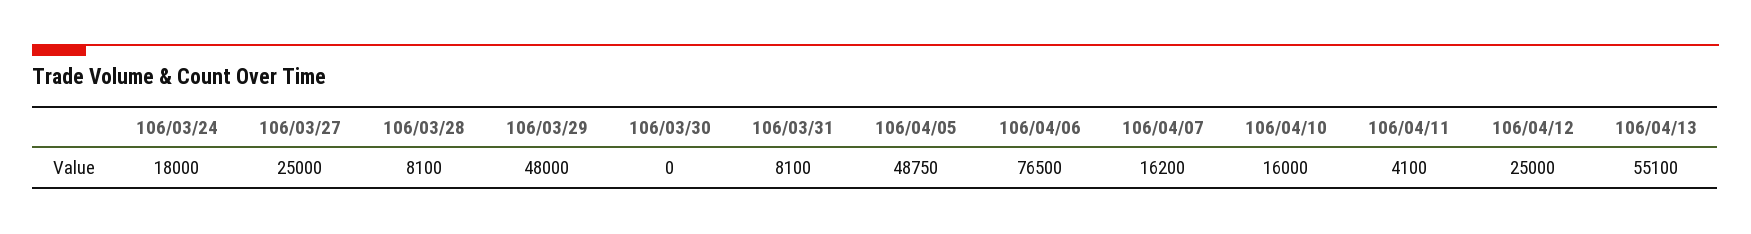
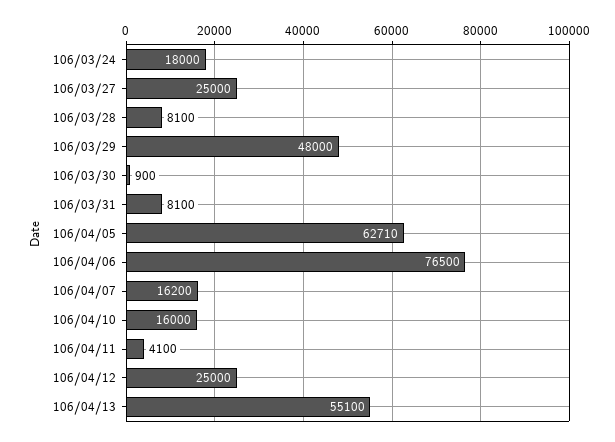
  {
    "106/03/24": 18000,
    "106/03/27": 25000,
    "106/03/28": 8100,
    "106/03/29": 48000,
-   "106/03/30": 0,
+   "106/03/30": 900,
    "106/03/31": 8100,
-   "106/04/05": 48750,
+   "106/04/05": 62710,
    "106/04/06": 76500,
    "106/04/07": 16200,
    "106/04/10": 16000,
    "106/04/11": 4100,
    "106/04/12": 25000,
    "106/04/13": 55100
  }

